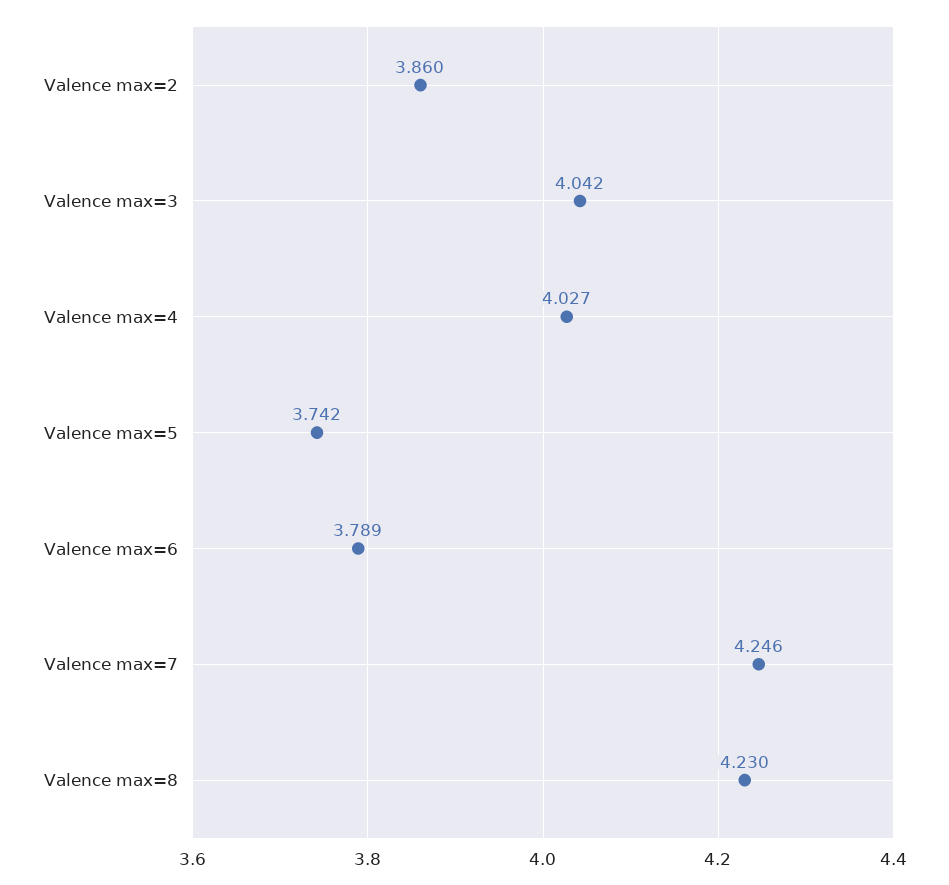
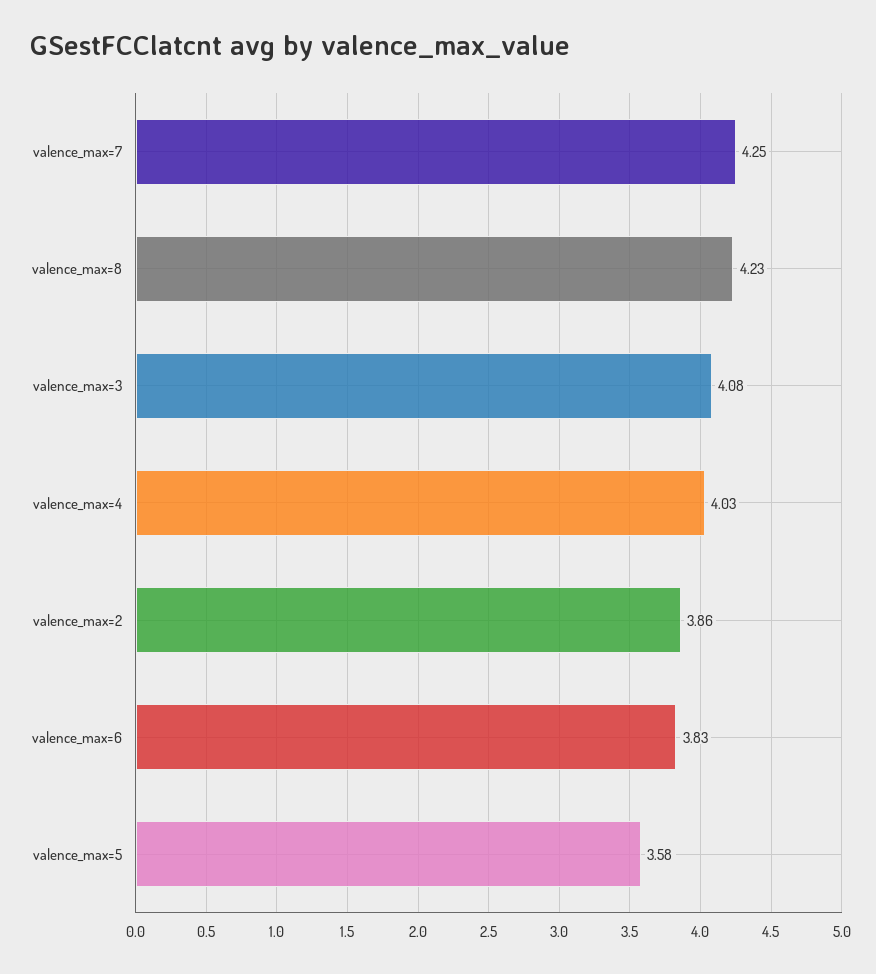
  {
    "Valence max=2": 3.86,
-   "Valence max=3": 4.042,
+   "Valence max=3": 4.08,
    "Valence max=4": 4.027,
-   "Valence max=5": 3.742,
+   "Valence max=5": 3.58,
-   "Valence max=6": 3.789,
+   "Valence max=6": 3.83,
    "Valence max=7": 4.246,
    "Valence max=8": 4.23
  }

